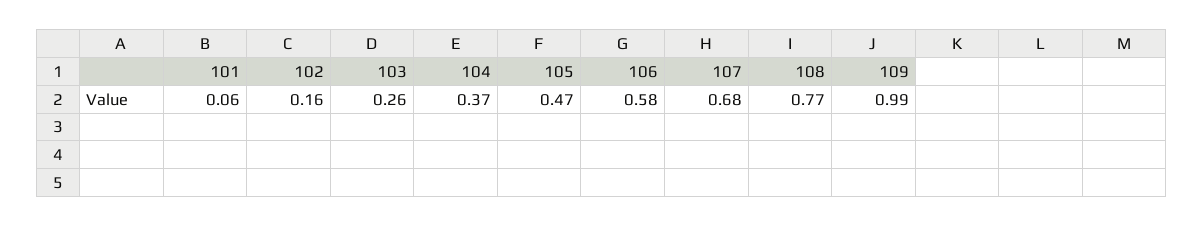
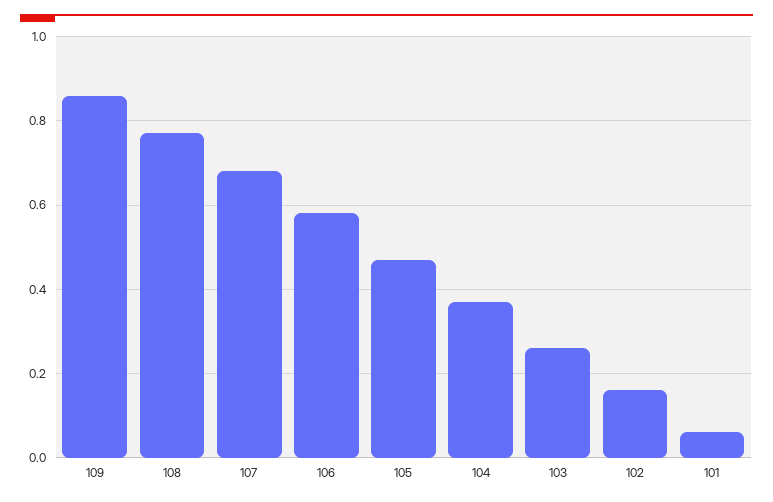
  {
    "101": 0.06,
    "102": 0.16,
    "103": 0.26,
    "104": 0.37,
    "105": 0.47,
    "106": 0.58,
    "107": 0.68,
    "108": 0.77,
-   "109": 0.99
+   "109": 0.85
  }

